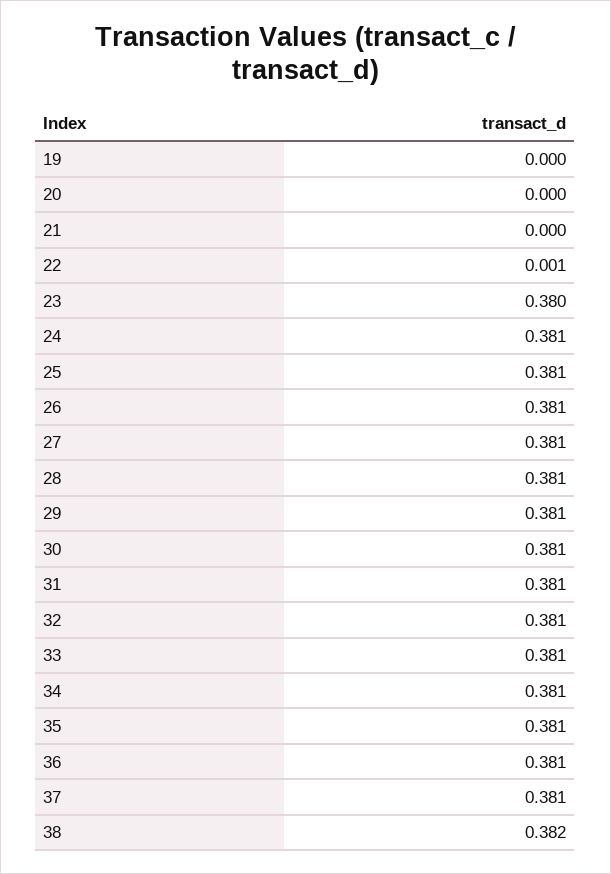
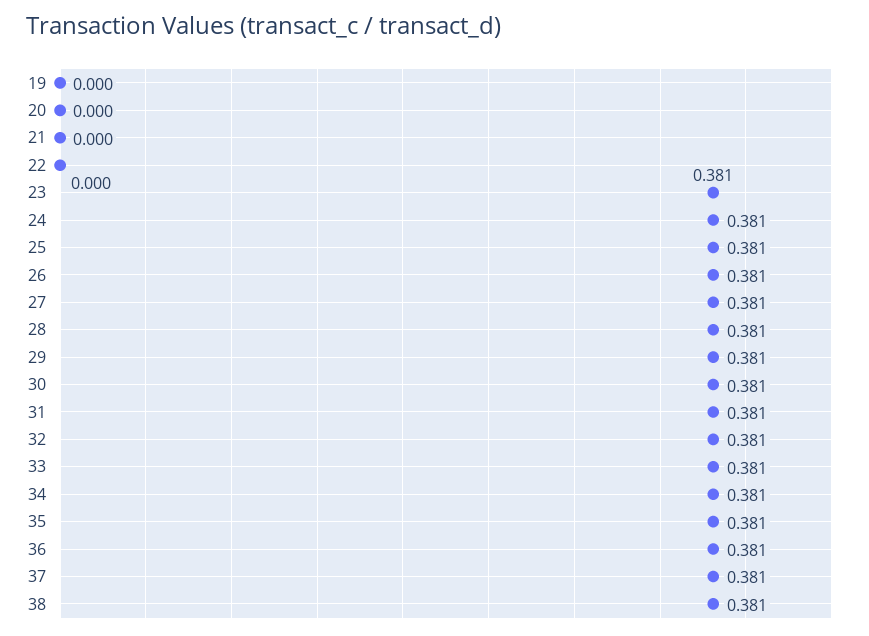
  {
    "19": 0,
    "20": 0,
    "21": 0,
-   "22": 0.001,
+   "22": 0,
-   "23": 0.38,
+   "23": 0.381,
    "24": 0.381,
    "25": 0.381,
    "26": 0.381,
    "27": 0.381,
    "28": 0.381,
    "29": 0.381,
    "30": 0.381,
    "31": 0.381,
    "32": 0.381,
    "33": 0.381,
    "34": 0.381,
    "35": 0.381,
    "36": 0.381,
    "37": 0.381,
-   "38": 0.382
+   "38": 0.381
  }

